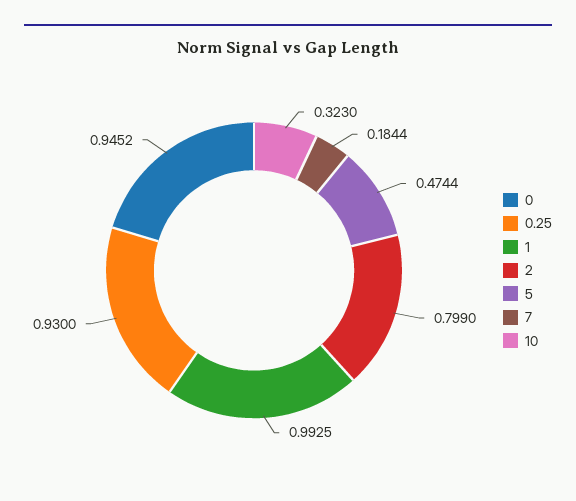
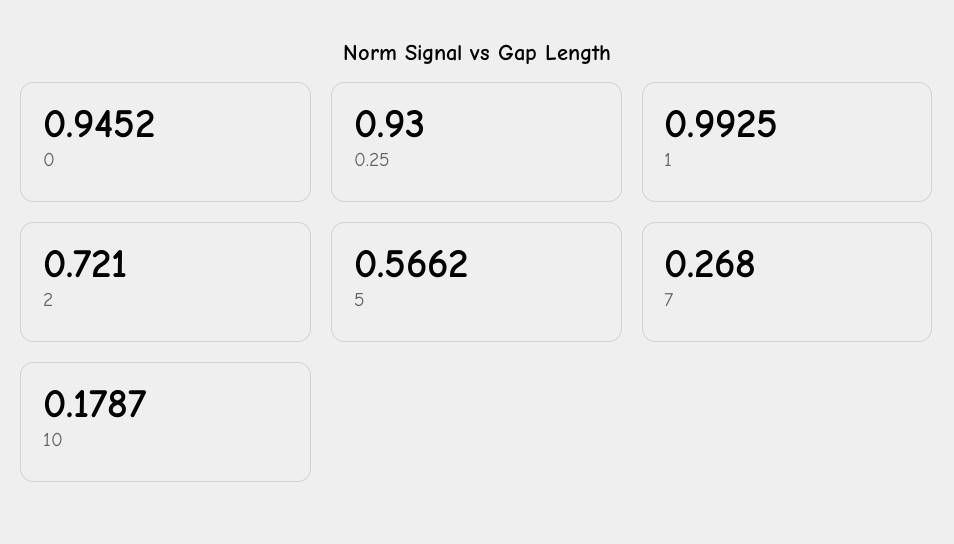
  {
    "0": 0.9452,
    "0.25": 0.93,
    "1": 0.9925,
-   "2": 0.799,
+   "2": 0.721,
-   "5": 0.4744,
+   "5": 0.5662,
-   "7": 0.1844,
+   "7": 0.268,
-   "10": 0.323
+   "10": 0.1787
  }

